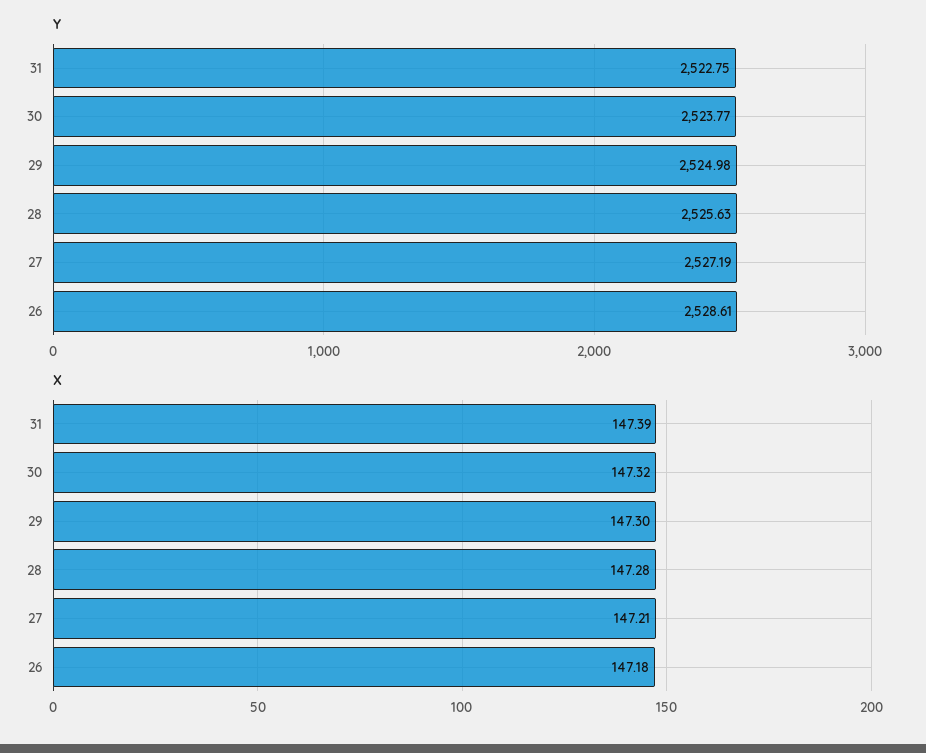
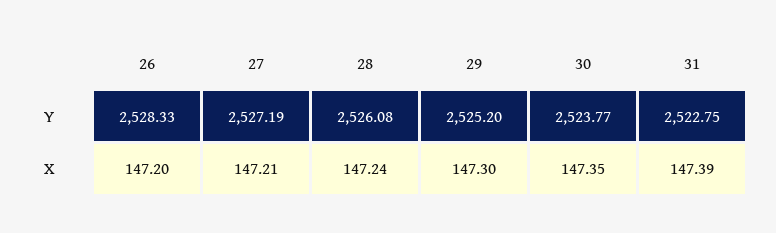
  {
    "Y": {
      "31": 2522.75,
      "30": 2523.77,
-     "29": 2524.98,
+     "29": 2525.2,
-     "28": 2525.63,
+     "28": 2526.08,
      "27": 2527.19,
-     "26": 2528.61
+     "26": 2528.33
    },
    "X": {
      "31": 147.39,
-     "30": 147.32,
+     "30": 147.35,
      "29": 147.3,
-     "28": 147.28,
+     "28": 147.24,
      "27": 147.21,
-     "26": 147.18
+     "26": 147.2
    }
  }

